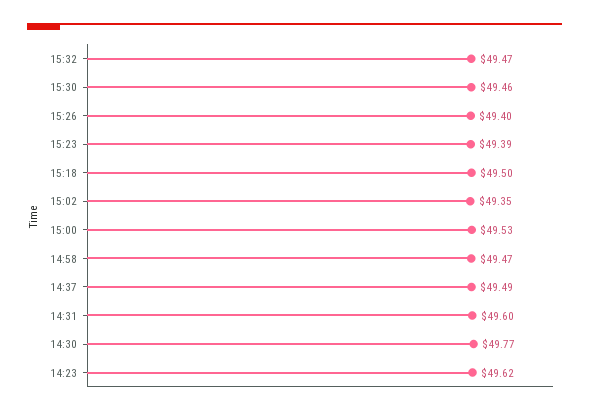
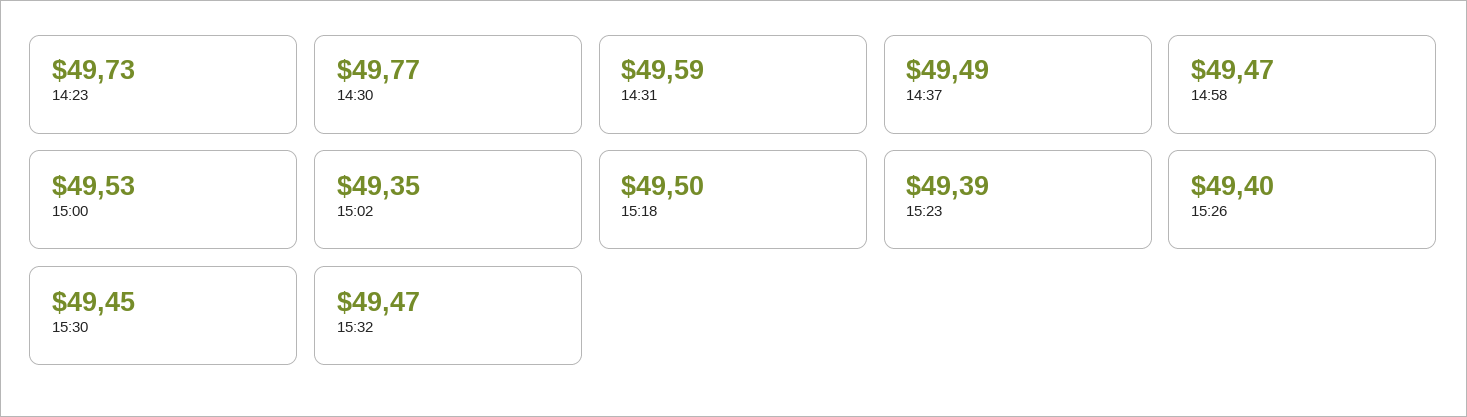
  {
    "15:32": 49.47,
-   "15:30": 49.46,
+   "15:30": 49.45,
    "15:26": 49.4,
    "15:23": 49.39,
    "15:18": 49.5,
    "15:02": 49.35,
    "15:00": 49.53,
    "14:58": 49.47,
    "14:37": 49.49,
-   "14:31": 49.6,
+   "14:31": 49.59,
    "14:30": 49.77,
-   "14:23": 49.62
+   "14:23": 49.73
  }

